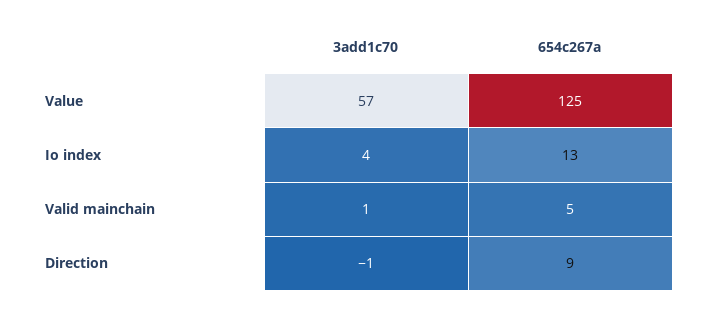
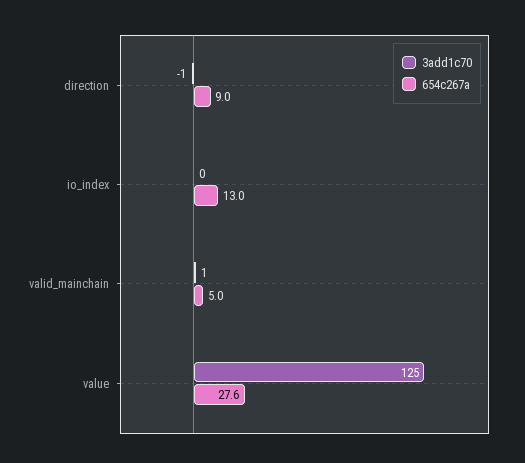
  {
    "3add1c70": {
-     "Value": 57,
+     "Value": 125,
-     "Io index": 4,
+     "Io index": 0,
      "Valid mainchain": 1,
      "Direction": -1
    },
    "654c267a": {
-     "Value": 125,
+     "Value": 27.6,
      "Io index": 13,
      "Valid mainchain": 5,
      "Direction": 9
    }
  }

